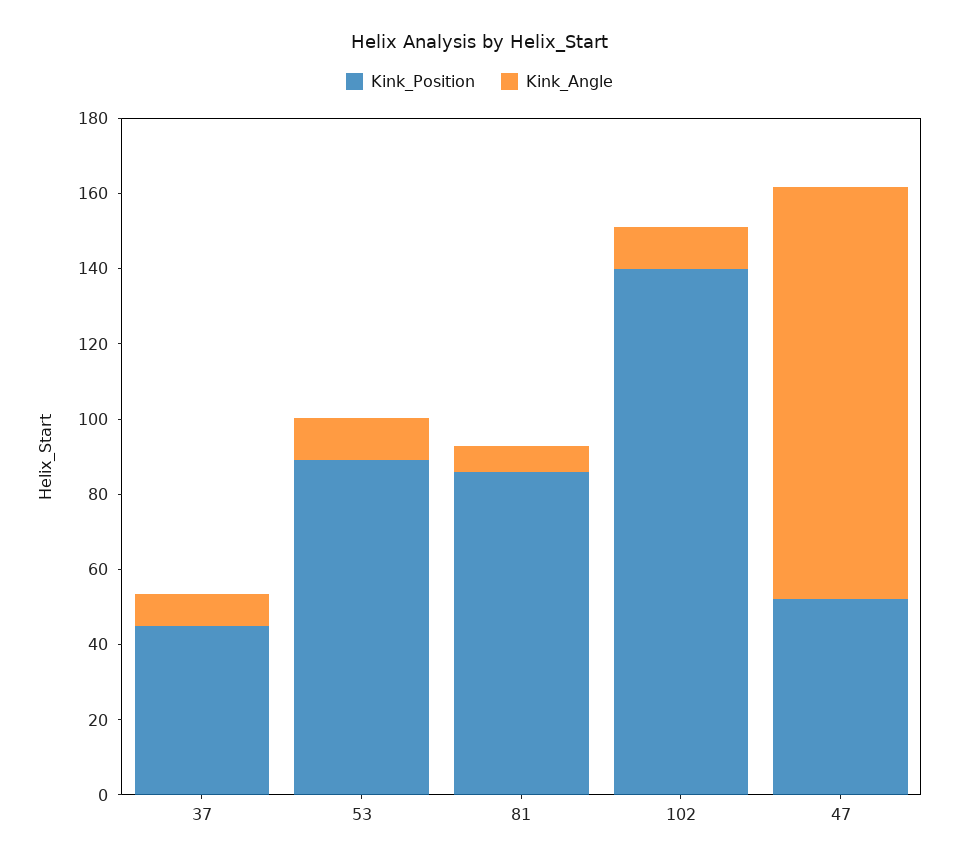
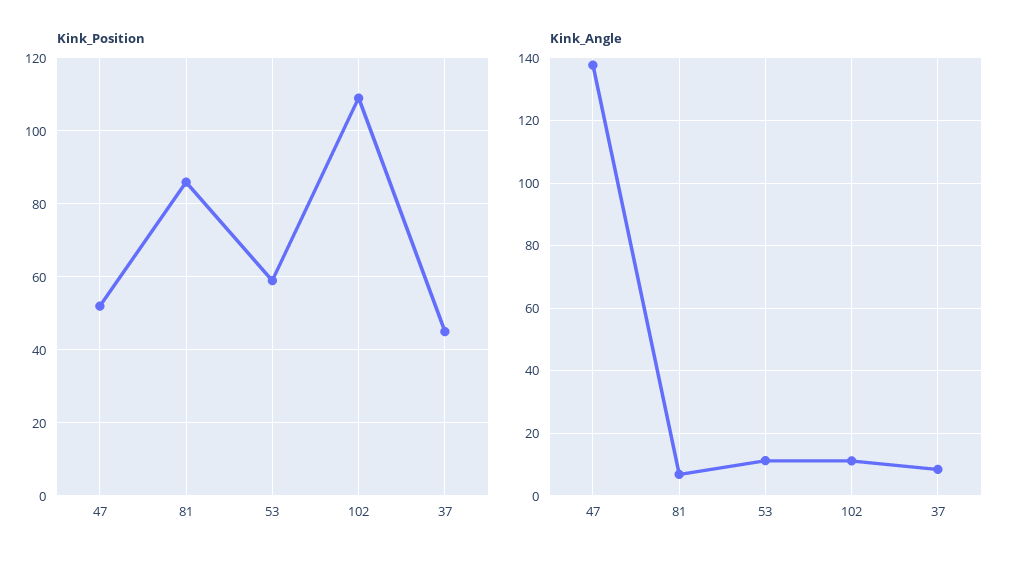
  {
    "Kink_Position": {
      "37": 45,
-     "53": 90,
+     "53": 60,
      "81": 85,
-     "102": 140,
+     "102": 110,
      "47": 50
    },
    "Kink_Angle": {
      "37": 8,
      "53": 12,
      "81": 6,
      "102": 12,
-     "47": 110
+     "47": 138
    }
  }

